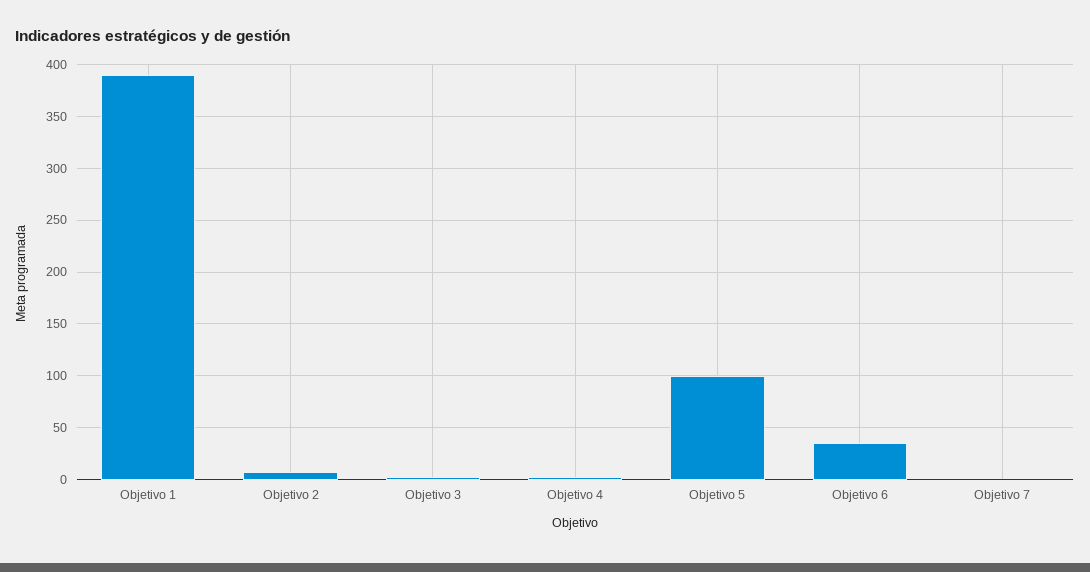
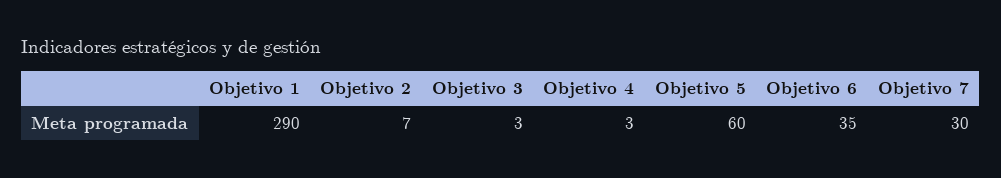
  {
-   "Objetivo 1": 390,
+   "Objetivo 1": 290,
    "Objetivo 2": 7,
    "Objetivo 3": 3,
    "Objetivo 4": 3,
-   "Objetivo 5": 100,
+   "Objetivo 5": 60,
    "Objetivo 6": 35,
-   "Objetivo 7": 0
+   "Objetivo 7": 30
  }

